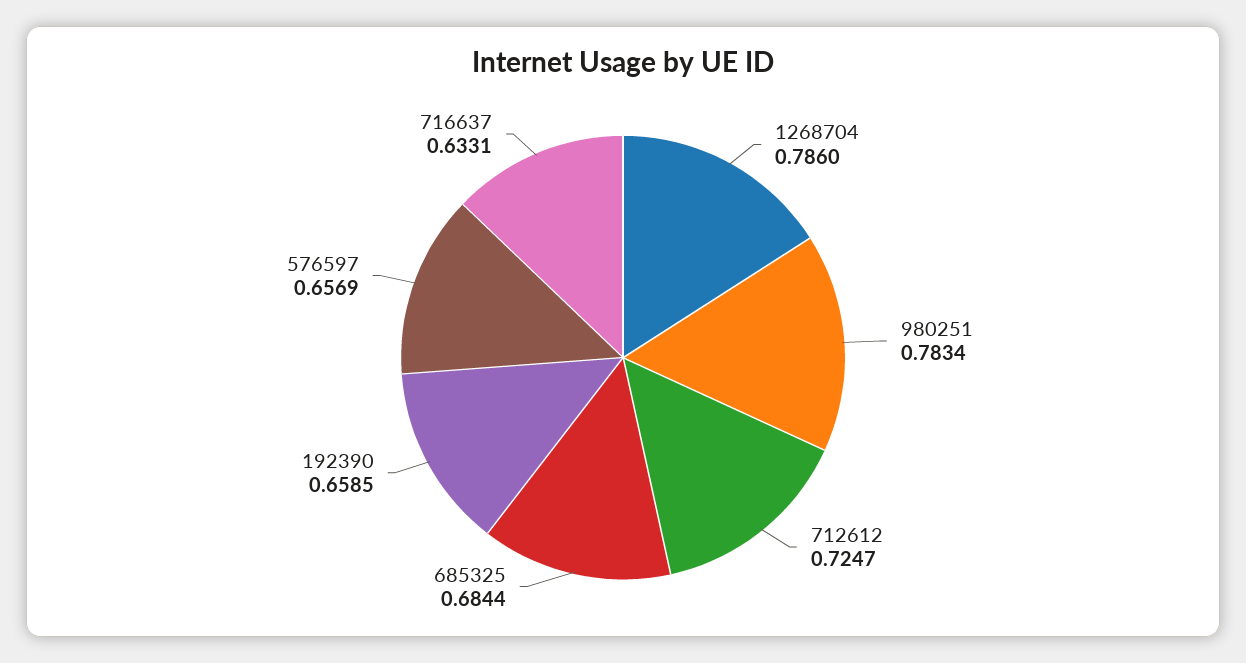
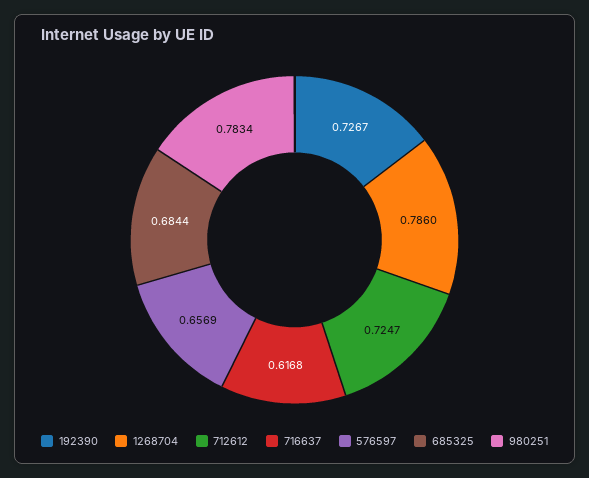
  {
    "1268704": 0.786,
    "980251": 0.7834,
    "712612": 0.7247,
    "685325": 0.6844,
-   "192390": 0.6585,
+   "192390": 0.7267,
    "576597": 0.6569,
-   "716637": 0.6331
+   "716637": 0.6168
  }

